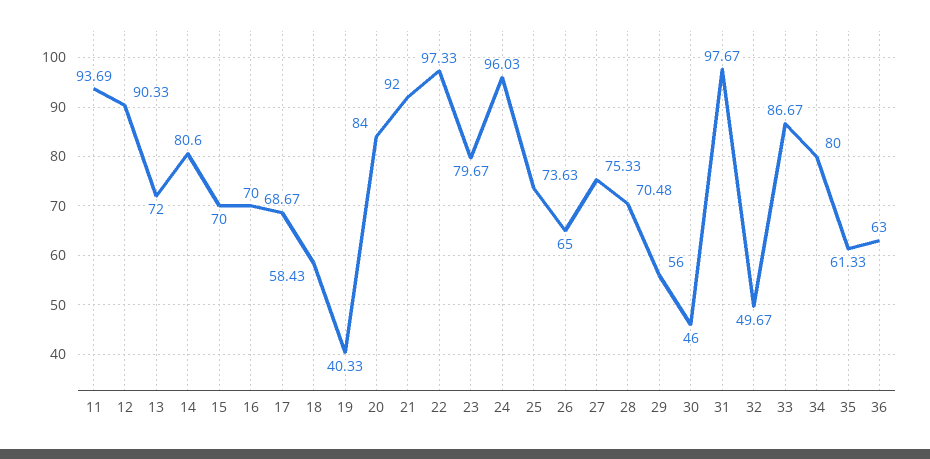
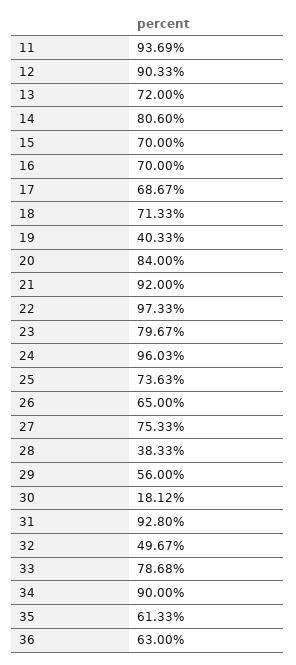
  {
    "11": 93.69,
    "12": 90.33,
    "13": 72,
    "14": 80.6,
    "15": 70,
    "16": 70,
    "17": 68.67,
-   "18": 58.43,
+   "18": 71.33,
    "19": 40.33,
    "20": 84,
    "21": 92,
    "22": 97.33,
    "23": 79.67,
    "24": 96.03,
    "25": 73.63,
    "26": 65,
    "27": 75.33,
-   "28": 70.48,
+   "28": 38.33,
    "29": 56,
-   "30": 46,
+   "30": 18.12,
-   "31": 97.67,
+   "31": 92.8,
    "32": 49.67,
-   "33": 86.67,
+   "33": 78.68,
-   "34": 80,
+   "34": 90,
    "35": 61.33,
    "36": 63
  }

